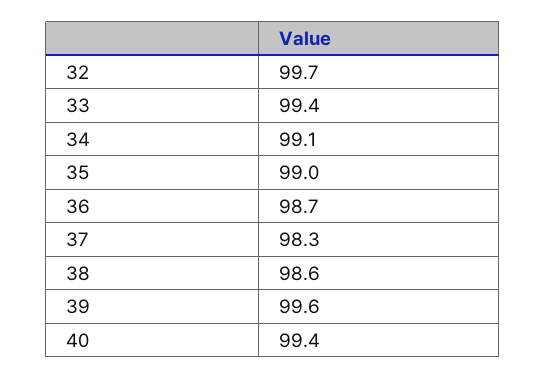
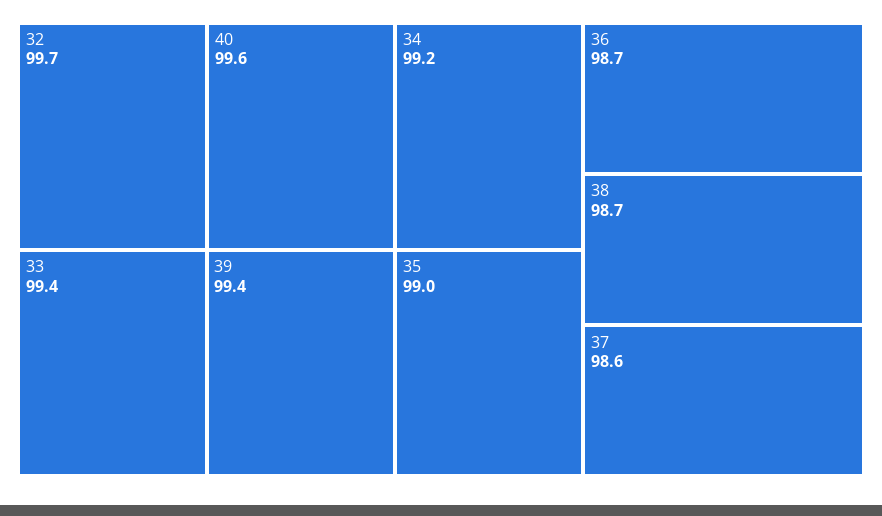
  {
    "32": 99.7,
    "33": 99.4,
-   "34": 99.1,
+   "34": 99.2,
    "35": 99,
    "36": 98.7,
-   "37": 98.3,
+   "37": 98.6,
-   "38": 98.6,
+   "38": 98.7,
-   "39": 99.6,
+   "39": 99.4,
-   "40": 99.4
+   "40": 99.6
  }

